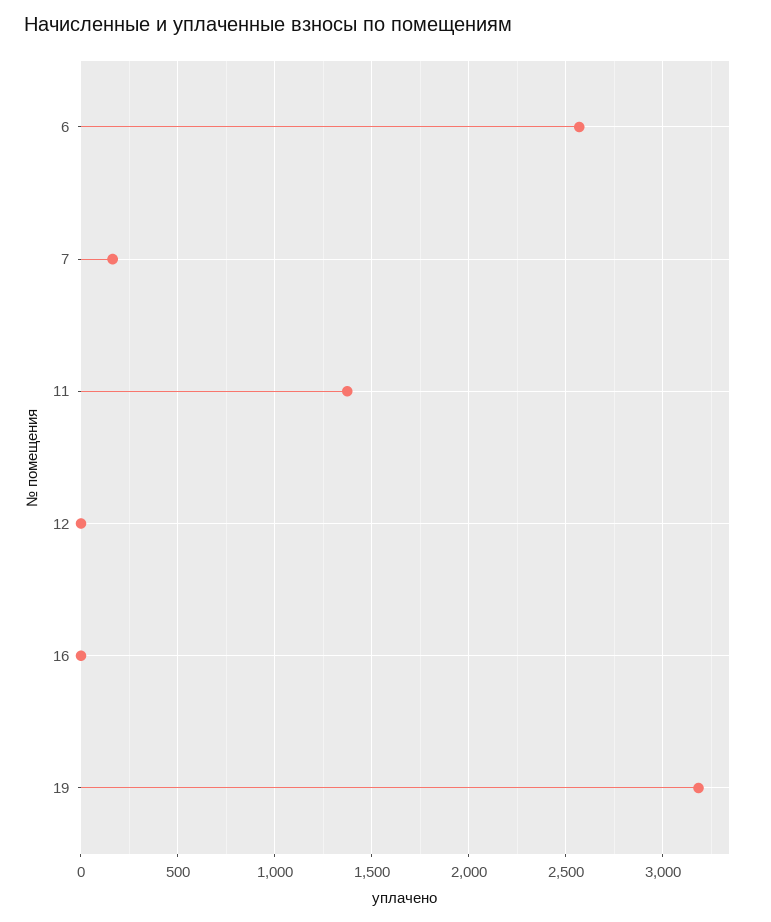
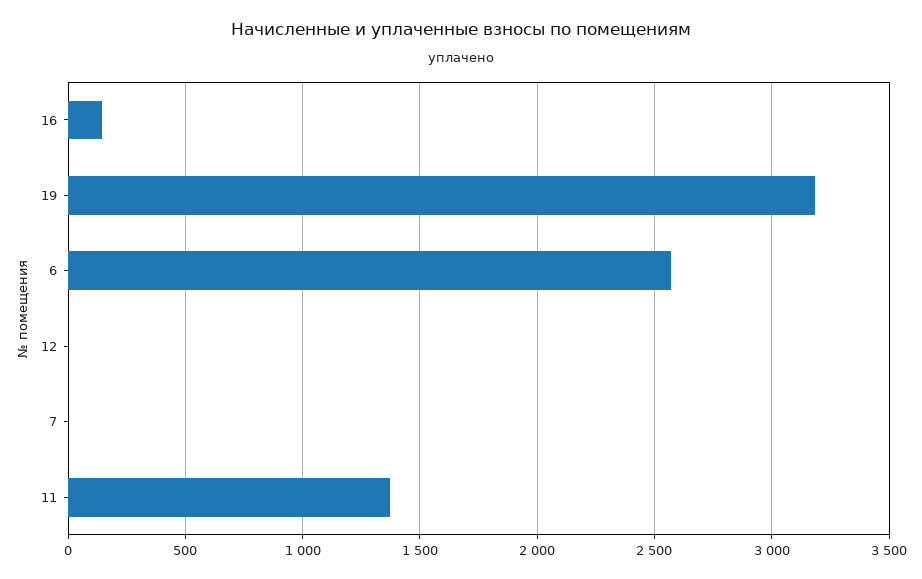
  {
    "6": 2550,
-   "7": 150,
+   "7": 0,
    "11": 1350,
    "12": 0,
-   "16": 0,
+   "16": 150,
    "19": 3200
  }

